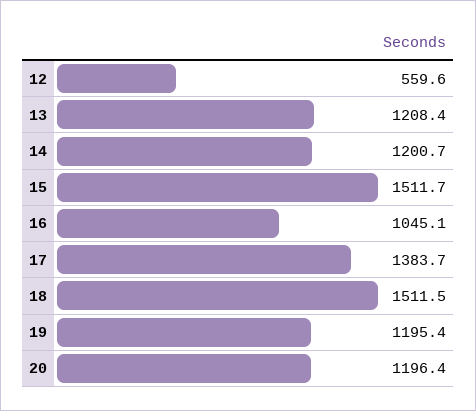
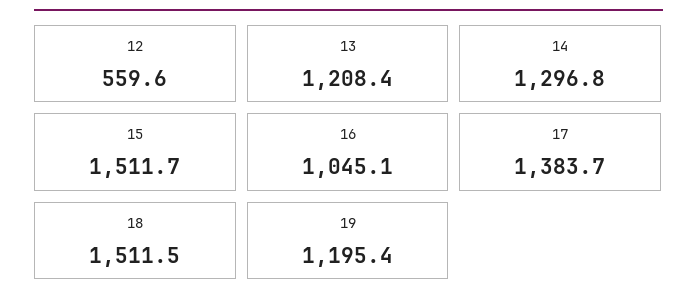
  {
    "12": 559.6,
    "13": 1208.4,
-   "14": 1200.7,
+   "14": 1296.8,
    "15": 1511.7,
    "16": 1045.1,
    "17": 1383.7,
    "18": 1511.5,
-   "19": 1195.4,
+   "19": 1195.4
-   "20": 1196.4
  }

